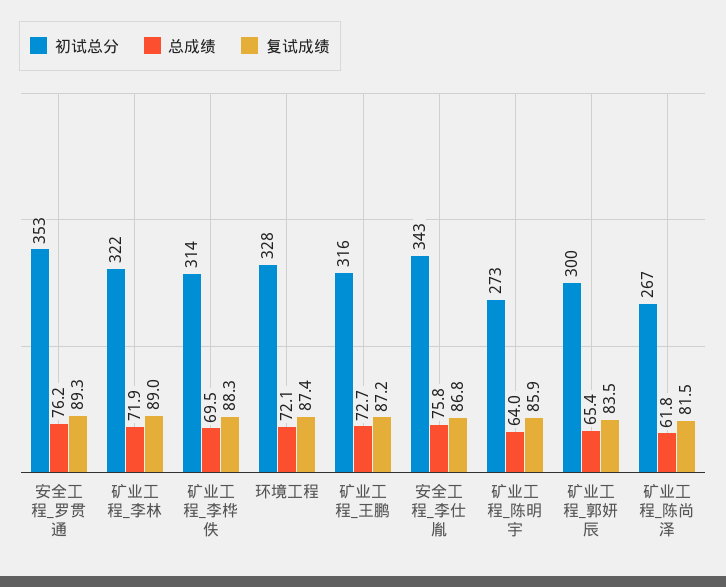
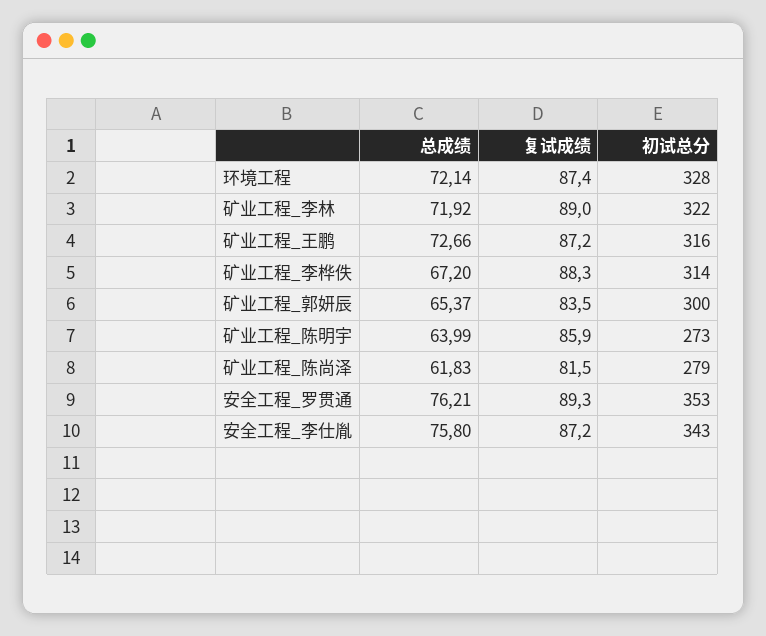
  {
    "初试总分": {
      "安全工程_罗贯通": 353,
      "矿业工程_李林": 322,
      "矿业工程_李桦佚": 314,
      "环境工程": 328,
      "矿业工程_王鹏": 316,
      "安全工程_李仕胤": 343,
      "矿业工程_陈明宇": 273,
      "矿业工程_郭妍辰": 300,
-     "矿业工程_陈尚泽": 267
+     "矿业工程_陈尚泽": 279
    },
    "总成绩": {
      "安全工程_罗贯通": 76.21,
      "矿业工程_李林": 71.92,
-     "矿业工程_李桦佚": 69.5,
+     "矿业工程_李桦佚": 67.2,
      "环境工程": 72.14,
      "矿业工程_王鹏": 72.66,
      "安全工程_李仕胤": 75.8,
      "矿业工程_陈明宇": 63.99,
      "矿业工程_郭妍辰": 65.37,
      "矿业工程_陈尚泽": 61.83
    },
    "复试成绩": {
      "安全工程_罗贯通": 89.3,
      "矿业工程_李林": 89,
      "矿业工程_李桦佚": 88.3,
      "环境工程": 87.4,
      "矿业工程_王鹏": 87.2,
-     "安全工程_李仕胤": 86.8,
+     "安全工程_李仕胤": 87.2,
      "矿业工程_陈明宇": 85.9,
      "矿业工程_郭妍辰": 83.5,
      "矿业工程_陈尚泽": 81.5
    }
  }

